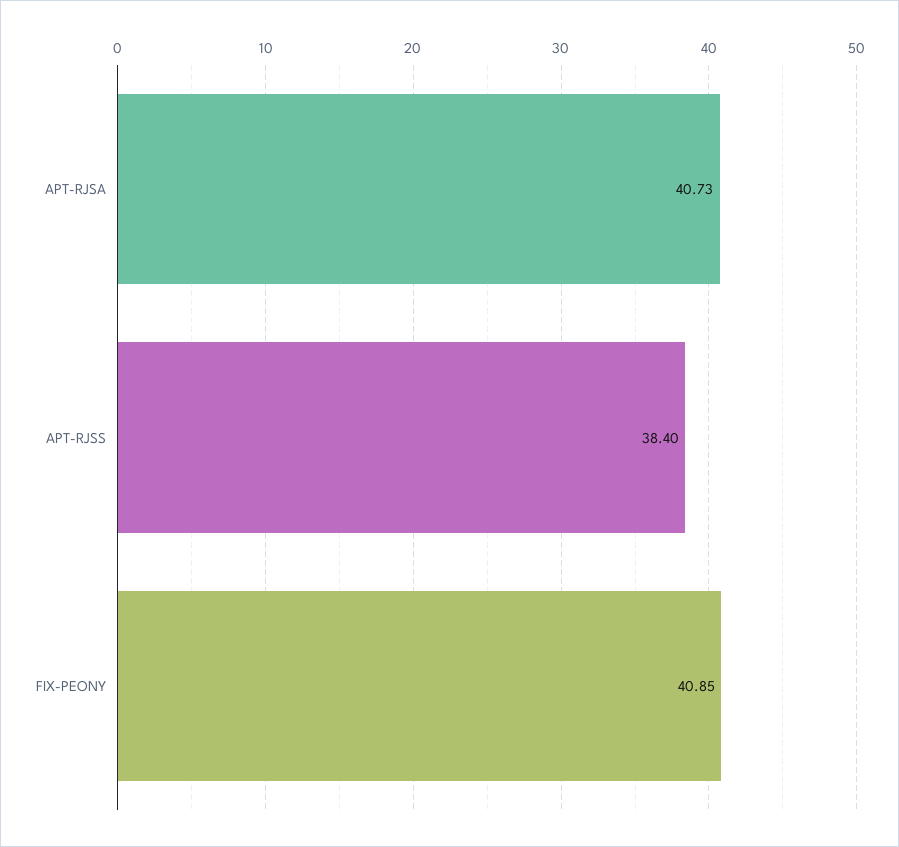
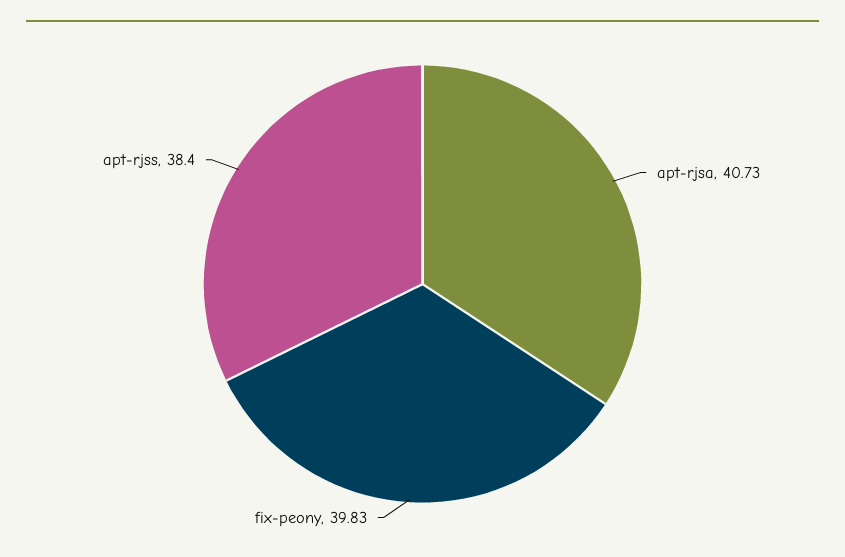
  {
    "APT-RJSA": 40.73,
    "APT-RJSS": 38.4,
-   "FIX-PEONY": 40.85
+   "FIX-PEONY": 39.83
  }

